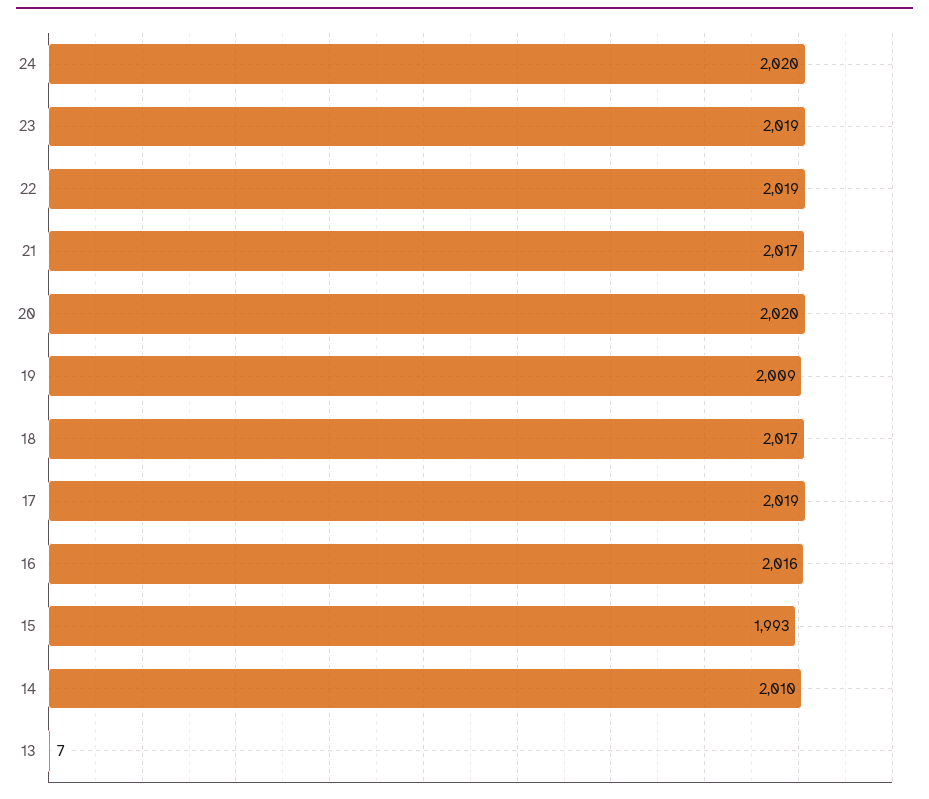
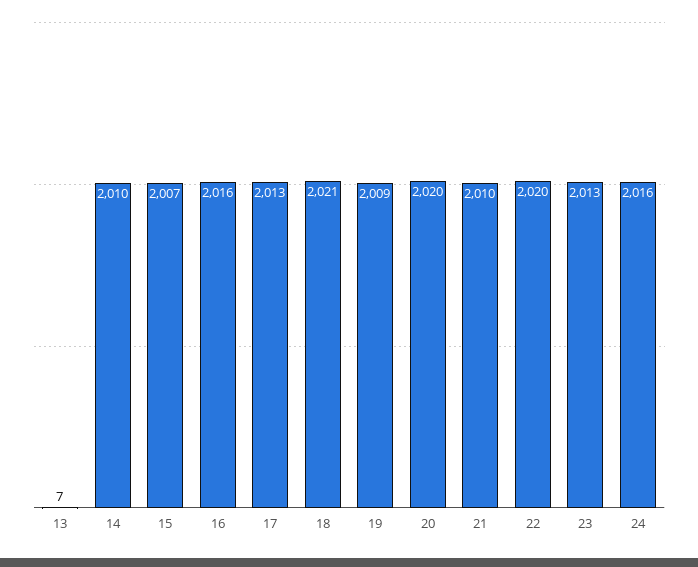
  {
-   "24": 2020,
+   "24": 2016,
-   "23": 2019,
+   "23": 2013,
-   "22": 2019,
+   "22": 2020,
-   "21": 2017,
+   "21": 2010,
    "20": 2020,
    "19": 2009,
-   "18": 2017,
+   "18": 2021,
-   "17": 2019,
+   "17": 2013,
    "16": 2016,
-   "15": 1993,
+   "15": 2007,
    "14": 2010,
    "13": 7
  }

